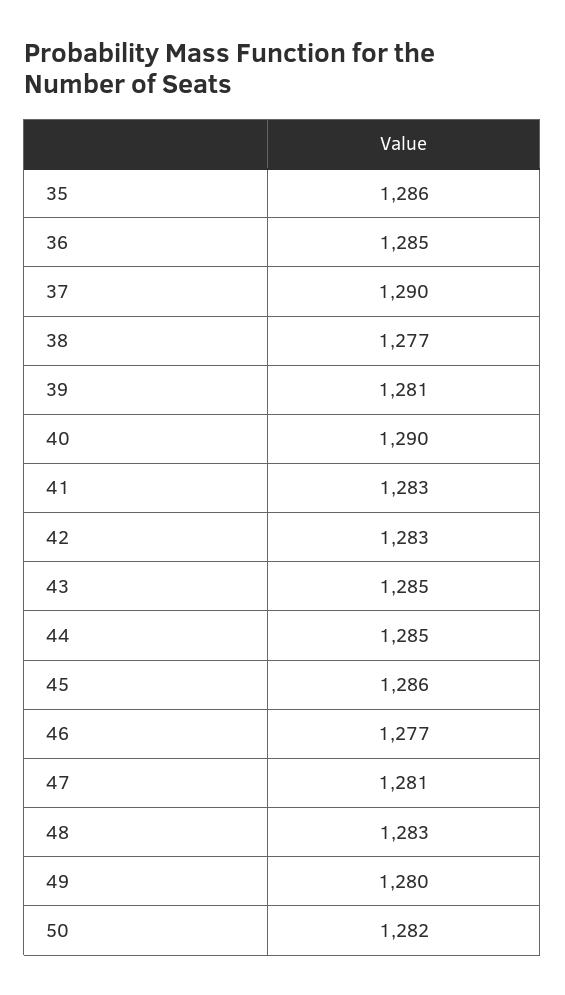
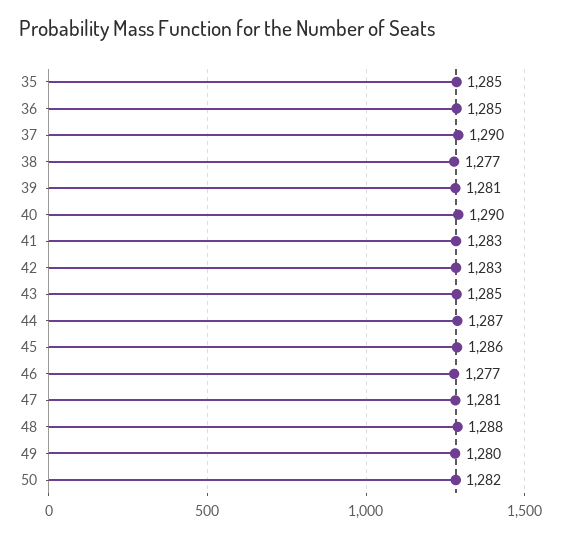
  {
-   "35": 1286,
+   "35": 1285,
    "36": 1285,
    "37": 1290,
    "38": 1277,
    "39": 1281,
    "40": 1290,
    "41": 1283,
    "42": 1283,
    "43": 1285,
-   "44": 1285,
+   "44": 1287,
    "45": 1286,
    "46": 1277,
    "47": 1281,
-   "48": 1283,
+   "48": 1288,
    "49": 1280,
    "50": 1282
  }

